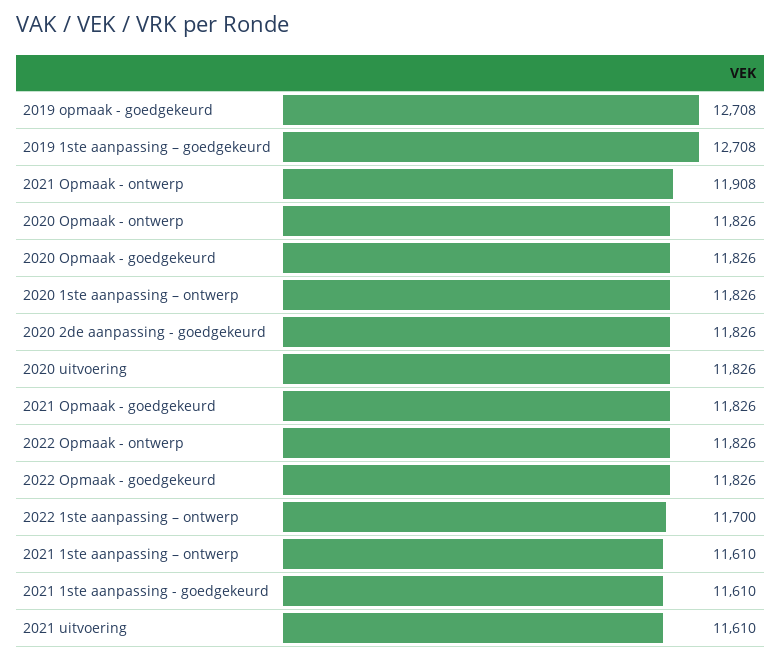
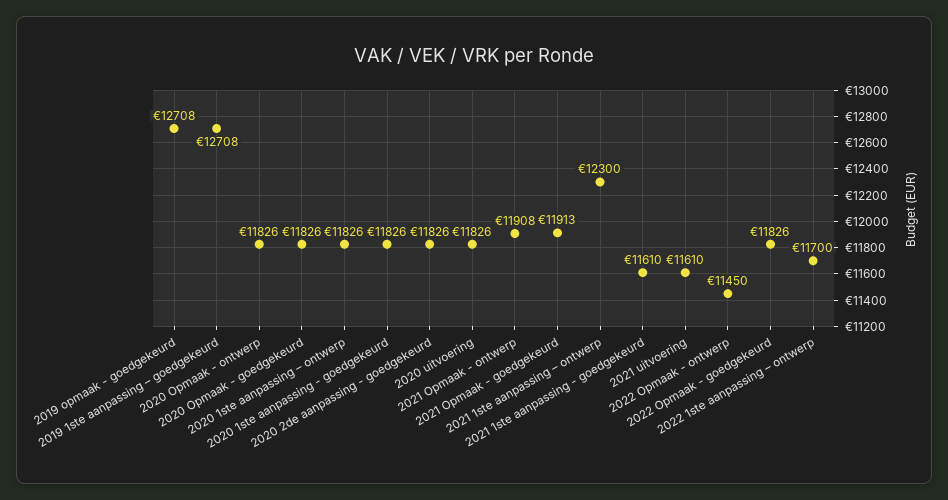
  {
    "2019 opmaak - goedgekeurd": 12708,
    "2019 1ste aanpassing – goedgekeurd": 12708,
    "2021 Opmaak - ontwerp": 11908,
    "2020 Opmaak - ontwerp": 11826,
    "2020 Opmaak - goedgekeurd": 11826,
    "2020 1ste aanpassing – ontwerp": 11826,
    "2020 2de aanpassing - goedgekeurd": 11826,
    "2020 uitvoering": 11826,
-   "2021 Opmaak - goedgekeurd": 11826,
+   "2021 Opmaak - goedgekeurd": 11913,
-   "2022 Opmaak - ontwerp": 11826,
+   "2022 Opmaak - ontwerp": 11450,
    "2022 Opmaak - goedgekeurd": 11826,
    "2022 1ste aanpassing – ontwerp": 11700,
-   "2021 1ste aanpassing – ontwerp": 11610,
+   "2021 1ste aanpassing – ontwerp": 12300,
    "2021 1ste aanpassing - goedgekeurd": 11610,
-   "2021 uitvoering": 11610
+   "2021 uitvoering": 11610,
+   "2020 1ste aanpassing - goedgekeurd": 11826
  }

